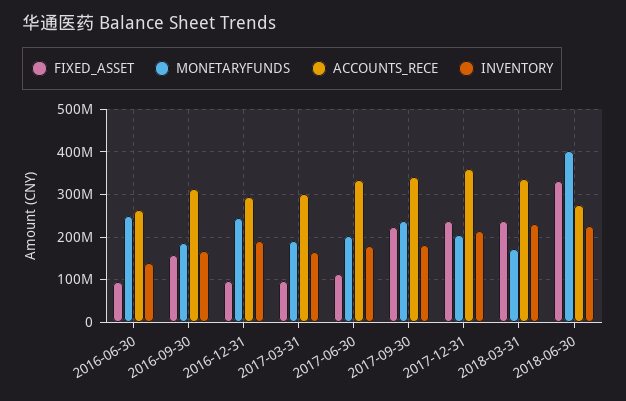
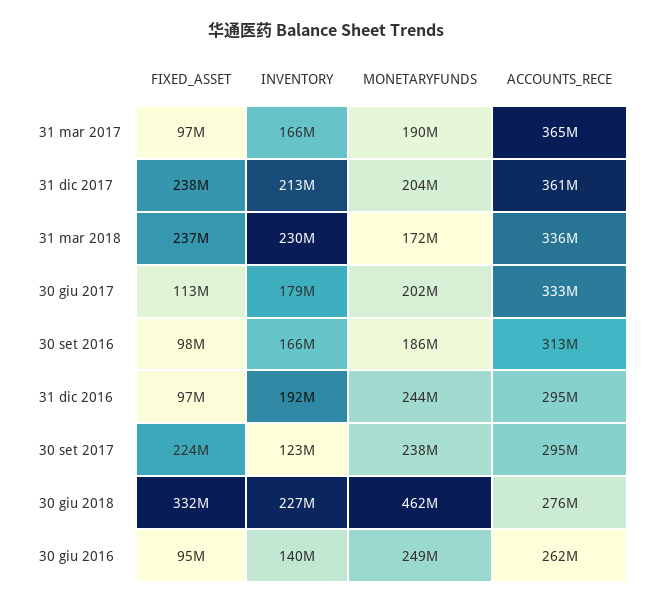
  {
    "FIXED_ASSET": {
      "2016-06-30": 95000000,
-     "2016-09-30": 160000000,
+     "2016-09-30": 98000000,
      "2016-12-31": 97000000,
      "2017-03-31": 97000000,
      "2017-06-30": 113000000,
      "2017-09-30": 224000000,
      "2017-12-31": 238000000,
      "2018-03-31": 237000000,
      "2018-06-30": 332000000
    },
    "MONETARYFUNDS": {
      "2016-06-30": 249000000,
      "2016-09-30": 186000000,
      "2016-12-31": 244000000,
      "2017-03-31": 190000000,
      "2017-06-30": 202000000,
      "2017-09-30": 238000000,
      "2017-12-31": 204000000,
      "2018-03-31": 172000000,
-     "2018-06-30": 400000000
+     "2018-06-30": 462000000
    },
    "ACCOUNTS_RECE": {
      "2016-06-30": 262000000,
      "2016-09-30": 313000000,
      "2016-12-31": 295000000,
-     "2017-03-31": 300000000,
+     "2017-03-31": 365000000,
      "2017-06-30": 333000000,
-     "2017-09-30": 340000000,
+     "2017-09-30": 295000000,
      "2017-12-31": 361000000,
      "2018-03-31": 336000000,
      "2018-06-30": 276000000
    },
    "INVENTORY": {
      "2016-06-30": 140000000,
      "2016-09-30": 166000000,
      "2016-12-31": 192000000,
      "2017-03-31": 166000000,
      "2017-06-30": 179000000,
-     "2017-09-30": 180000000,
+     "2017-09-30": 123000000,
      "2017-12-31": 213000000,
      "2018-03-31": 230000000,
      "2018-06-30": 227000000
    }
  }

